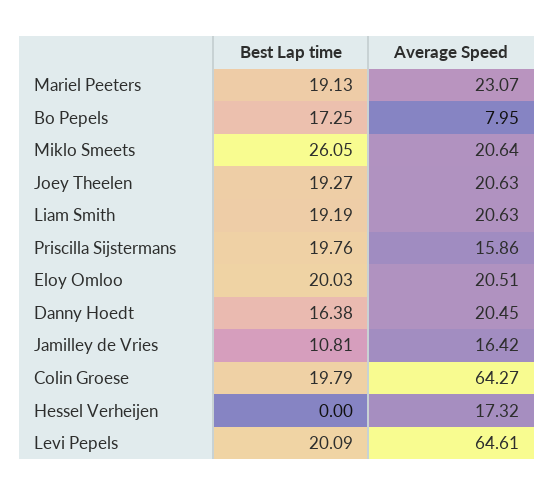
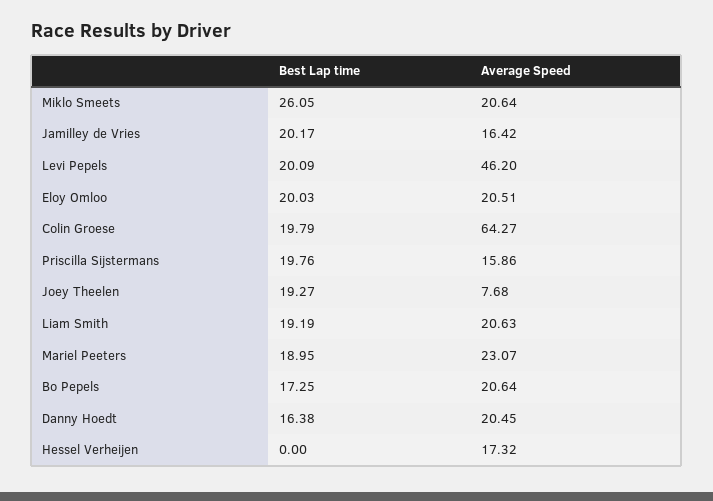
  {
    "Best Lap time": {
-     "Mariel Peeters": 19.13,
+     "Mariel Peeters": 18.95,
      "Bo Pepels": 17.25,
      "Miklo Smeets": 26.05,
      "Joey Theelen": 19.27,
      "Liam Smith": 19.19,
      "Priscilla Sijstermans": 19.76,
      "Eloy Omloo": 20.03,
      "Danny Hoedt": 16.38,
-     "Jamilley de Vries": 10.81,
+     "Jamilley de Vries": 20.17,
      "Colin Groese": 19.79,
      "Hessel Verheijen": 0,
      "Levi Pepels": 20.09
    },
    "Average Speed": {
      "Mariel Peeters": 23.07,
-     "Bo Pepels": 7.95,
+     "Bo Pepels": 20.64,
      "Miklo Smeets": 20.64,
-     "Joey Theelen": 20.63,
+     "Joey Theelen": 7.68,
      "Liam Smith": 20.63,
      "Priscilla Sijstermans": 15.86,
      "Eloy Omloo": 20.51,
      "Danny Hoedt": 20.45,
      "Jamilley de Vries": 16.42,
      "Colin Groese": 64.27,
      "Hessel Verheijen": 17.32,
-     "Levi Pepels": 64.61
+     "Levi Pepels": 46.2
    }
  }

